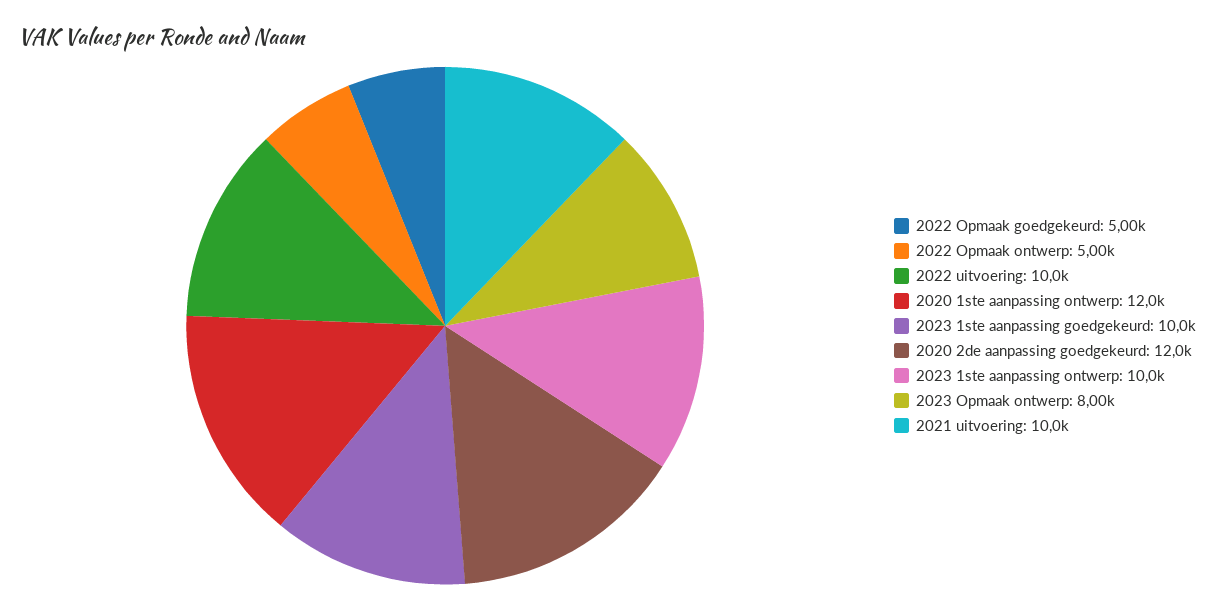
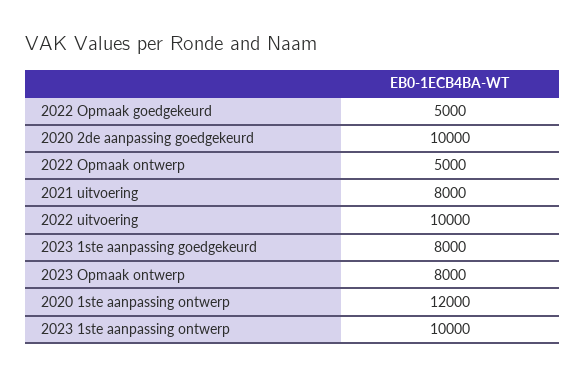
  {
    "2022 Opmaak goedgekeurd": 5000,
    "2022 Opmaak ontwerp": 5000,
    "2022 uitvoering": 10000,
    "2020 1ste aanpassing ontwerp": 12000,
-   "2023 1ste aanpassing goedgekeurd": 10000,
+   "2023 1ste aanpassing goedgekeurd": 8000,
-   "2020 2de aanpassing goedgekeurd": 12000,
+   "2020 2de aanpassing goedgekeurd": 10000,
    "2023 1ste aanpassing ontwerp": 10000,
    "2023 Opmaak ontwerp": 8000,
-   "2021 uitvoering": 10000
+   "2021 uitvoering": 8000
  }

